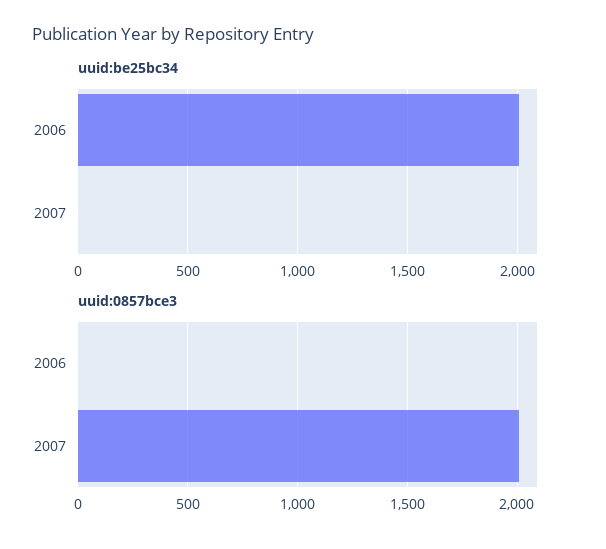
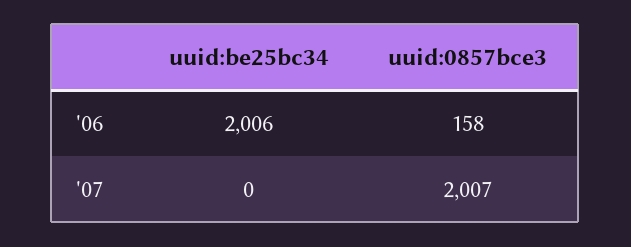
  {
    "uuid:be25bc34": {
      "2006": 2006,
      "2007": 0
    },
    "uuid:0857bce3": {
-     "2006": 0,
+     "2006": 158,
      "2007": 2007
    }
  }

